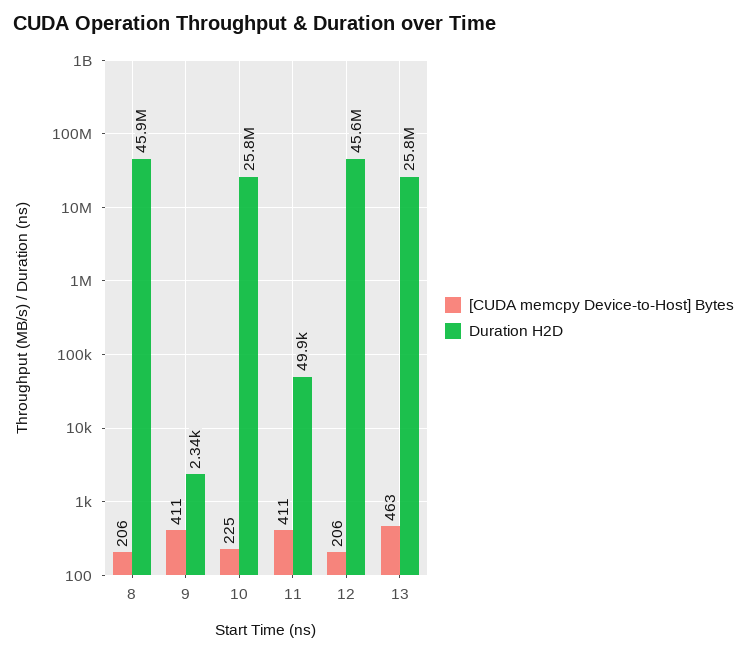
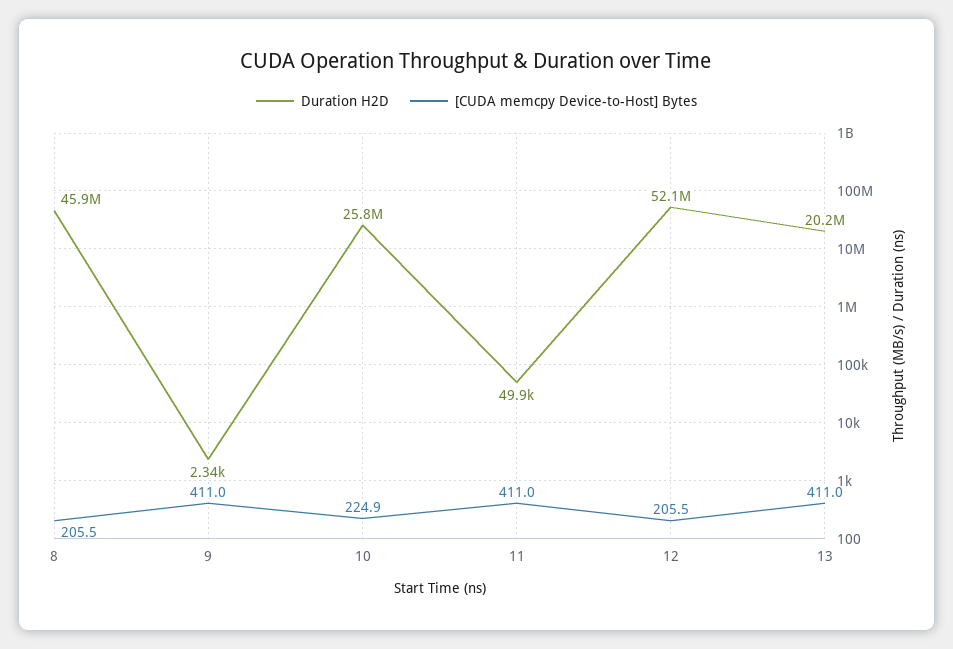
  {
    "[CUDA memcpy Device-to-Host] Bytes": {
      "8": 205.5,
      "9": 411,
      "10": 224.9,
      "11": 411,
      "12": 205.5,
-     "13": 463
+     "13": 411
    },
    "Duration H2D": {
      "8": 45900000,
      "9": 2340,
      "10": 25800000,
      "11": 49900,
-     "12": 45600000,
+     "12": 52100000,
-     "13": 25800000
+     "13": 20200000
    }
  }

